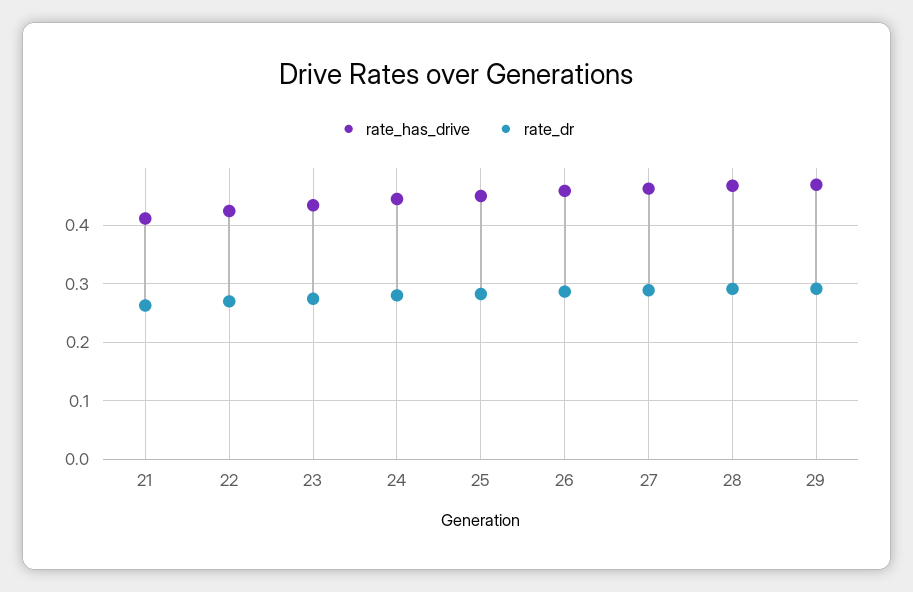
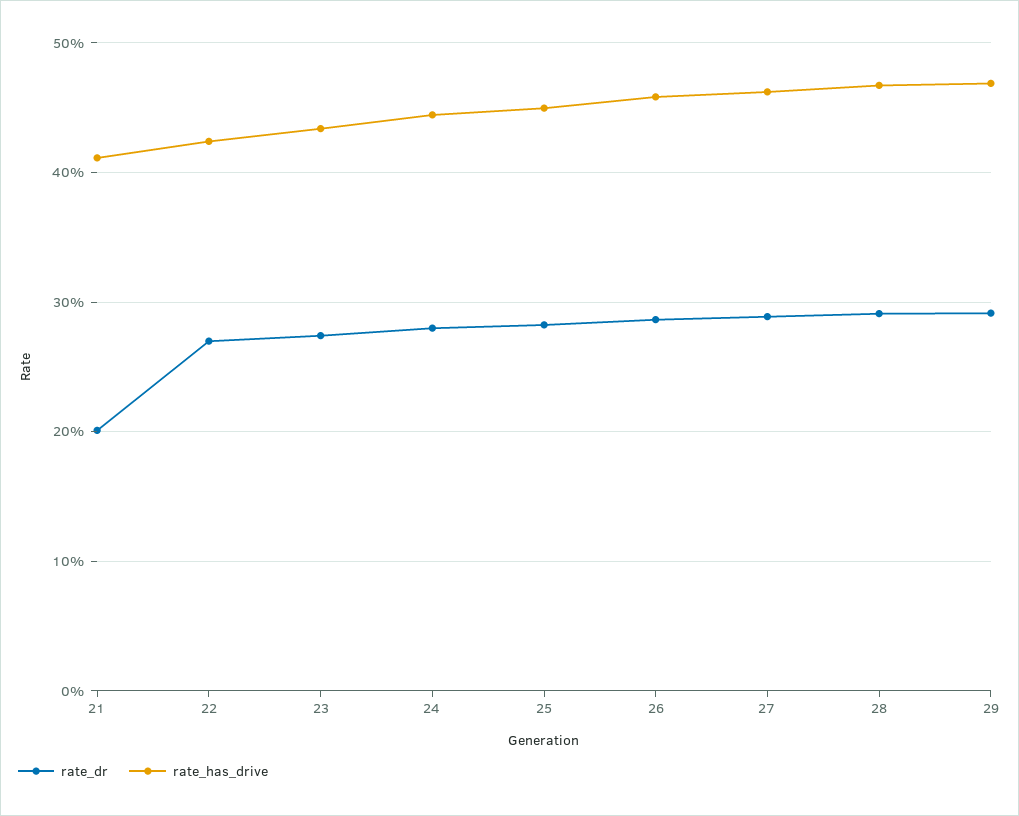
  {
    "rate_has_drive": {
      "21": 0.41,
      "22": 0.42,
      "23": 0.43,
      "24": 0.44,
      "25": 0.45,
      "26": 0.46,
      "27": 0.46,
      "28": 0.47,
      "29": 0.47
    },
    "rate_dr": {
-     "21": 0.26,
+     "21": 0.2,
      "22": 0.27,
      "23": 0.27,
      "24": 0.28,
      "25": 0.28,
      "26": 0.29,
      "27": 0.29,
      "28": 0.29,
      "29": 0.29
    }
  }

